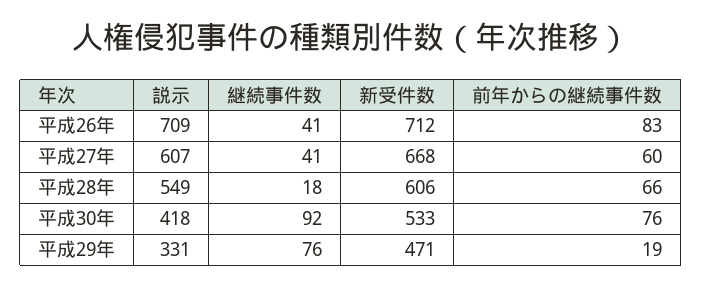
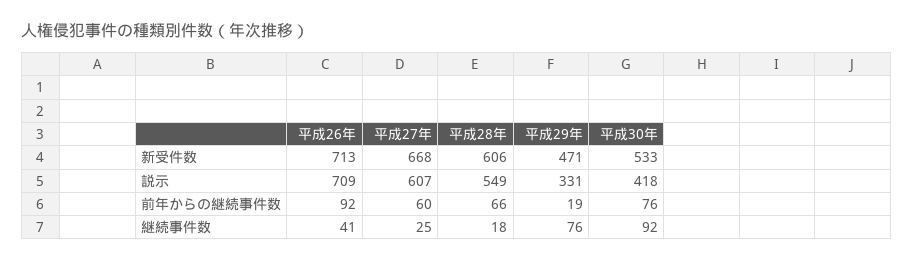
  {
    "説示": {
      "平成26年": 709,
      "平成27年": 607,
      "平成28年": 549,
      "平成30年": 418,
      "平成29年": 331
    },
    "継続事件数": {
      "平成26年": 41,
-     "平成27年": 41,
+     "平成27年": 25,
      "平成28年": 18,
      "平成30年": 92,
      "平成29年": 76
    },
    "新受件数": {
-     "平成26年": 712,
+     "平成26年": 713,
      "平成27年": 668,
      "平成28年": 606,
      "平成30年": 533,
      "平成29年": 471
    },
    "前年からの継続事件数": {
-     "平成26年": 83,
+     "平成26年": 92,
      "平成27年": 60,
      "平成28年": 66,
      "平成30年": 76,
      "平成29年": 19
    }
  }

